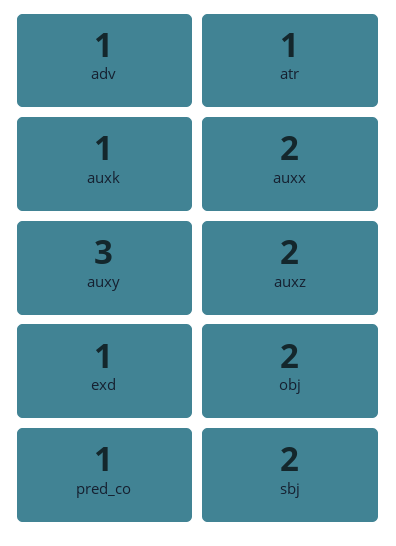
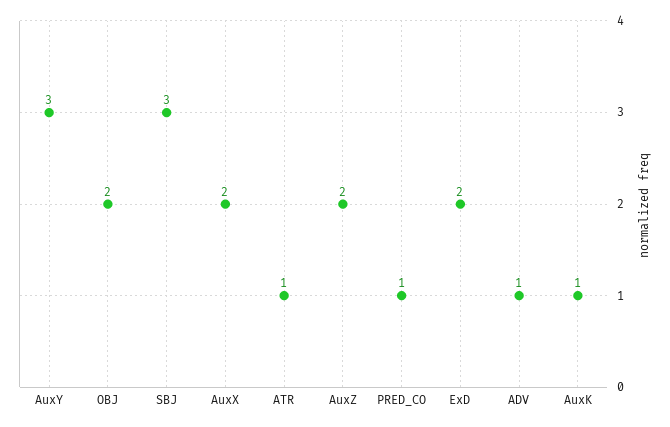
  {
    "adv": 1,
    "atr": 1,
    "auxk": 1,
    "auxx": 2,
    "auxy": 3,
    "auxz": 2,
-   "exd": 1,
+   "exd": 2,
    "obj": 2,
    "pred_co": 1,
-   "sbj": 2
+   "sbj": 3
  }

